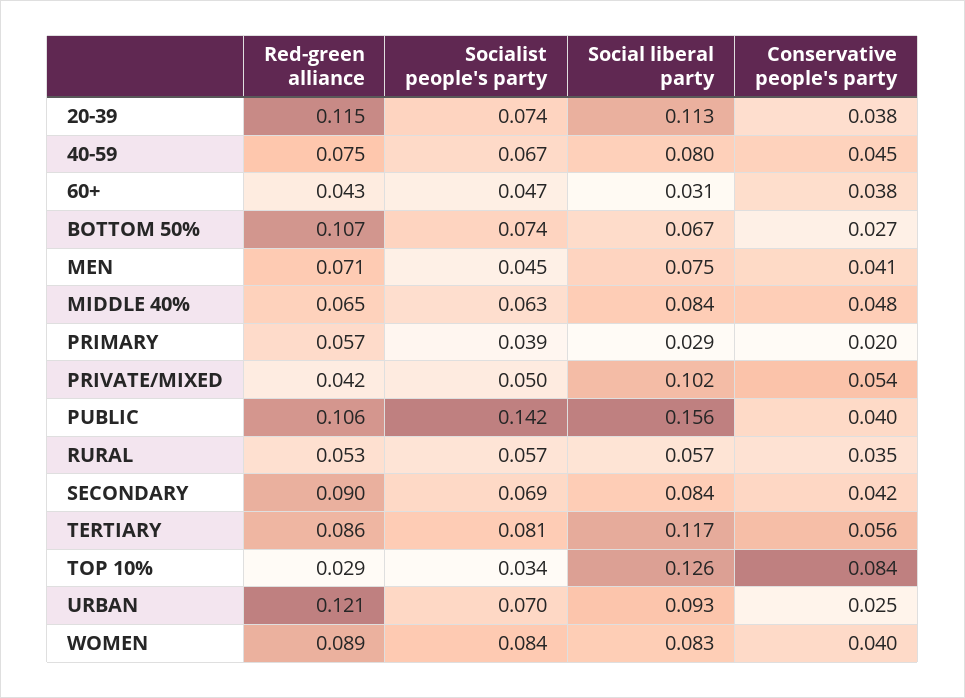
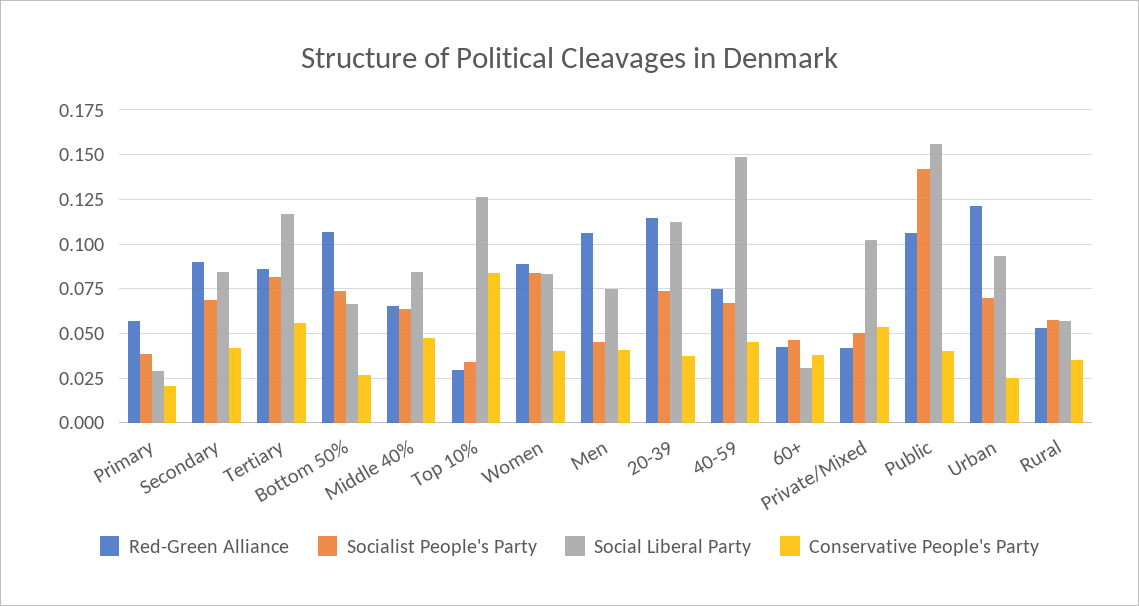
  {
    "Red-green alliance": {
      "20-39": 0.115,
      "40-59": 0.075,
      "60+": 0.043,
      "BOTTOM 50%": 0.107,
-     "MEN": 0.071,
+     "MEN": 0.105,
      "MIDDLE 40%": 0.065,
      "PRIMARY": 0.057,
      "PRIVATE/MIXED": 0.042,
      "PUBLIC": 0.106,
      "RURAL": 0.053,
      "SECONDARY": 0.09,
      "TERTIARY": 0.086,
      "TOP 10%": 0.029,
      "URBAN": 0.121,
      "WOMEN": 0.089
    },
    "Socialist people's party": {
      "20-39": 0.074,
      "40-59": 0.067,
      "60+": 0.047,
      "BOTTOM 50%": 0.074,
      "MEN": 0.045,
      "MIDDLE 40%": 0.063,
      "PRIMARY": 0.039,
      "PRIVATE/MIXED": 0.05,
      "PUBLIC": 0.142,
      "RURAL": 0.057,
      "SECONDARY": 0.069,
      "TERTIARY": 0.081,
      "TOP 10%": 0.034,
      "URBAN": 0.07,
      "WOMEN": 0.084
    },
    "Social liberal party": {
      "20-39": 0.113,
-     "40-59": 0.08,
+     "40-59": 0.15,
      "60+": 0.031,
      "BOTTOM 50%": 0.067,
      "MEN": 0.075,
      "MIDDLE 40%": 0.084,
      "PRIMARY": 0.029,
      "PRIVATE/MIXED": 0.102,
      "PUBLIC": 0.156,
      "RURAL": 0.057,
      "SECONDARY": 0.084,
      "TERTIARY": 0.117,
      "TOP 10%": 0.126,
      "URBAN": 0.093,
      "WOMEN": 0.083
    },
    "Conservative people's party": {
      "20-39": 0.038,
      "40-59": 0.045,
      "60+": 0.038,
      "BOTTOM 50%": 0.027,
      "MEN": 0.041,
      "MIDDLE 40%": 0.048,
      "PRIMARY": 0.02,
      "PRIVATE/MIXED": 0.054,
      "PUBLIC": 0.04,
      "RURAL": 0.035,
      "SECONDARY": 0.042,
      "TERTIARY": 0.056,
      "TOP 10%": 0.084,
      "URBAN": 0.025,
      "WOMEN": 0.04
    }
  }

